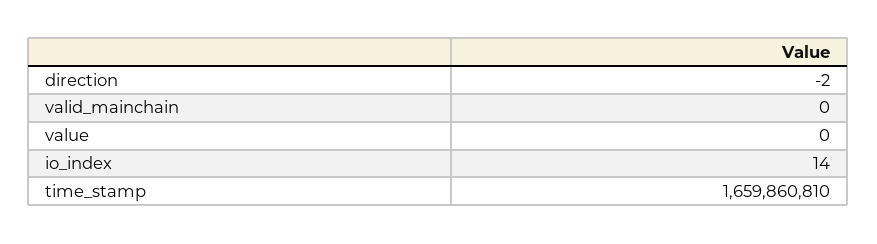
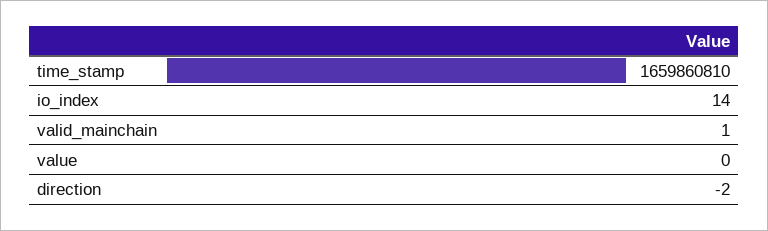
  {
    "direction": -2,
-   "valid_mainchain": 0,
+   "valid_mainchain": 1,
    "value": 0,
    "io_index": 14,
    "time_stamp": 1659860810
  }

